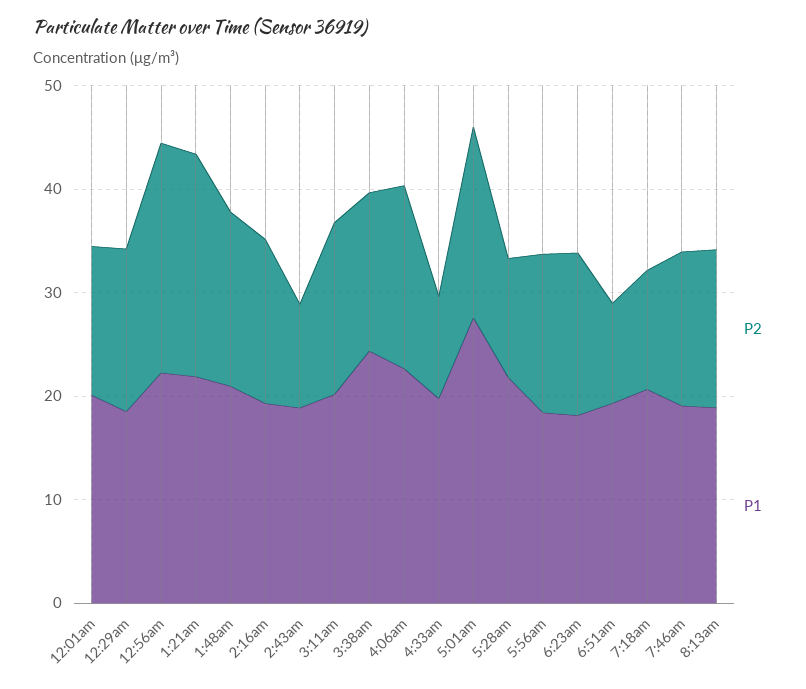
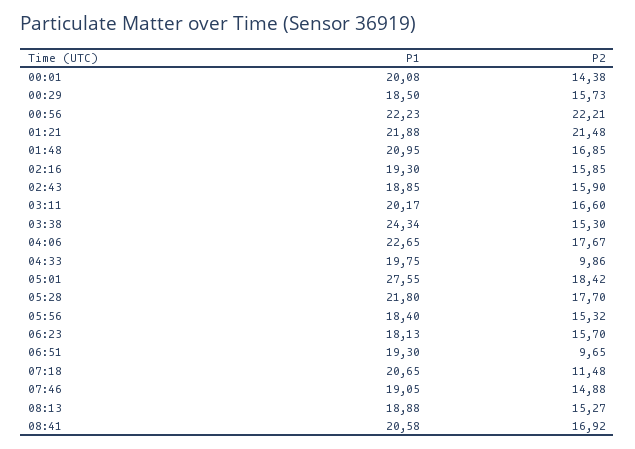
  {
    "P2": {
      "12:01am": 14.38,
      "12:29am": 15.73,
      "12:56am": 22.21,
      "1:21am": 21.48,
      "1:48am": 16.85,
      "2:16am": 15.85,
-     "2:43am": 10,
+     "2:43am": 15.9,
      "3:11am": 16.6,
      "3:38am": 15.3,
      "4:06am": 17.67,
      "4:33am": 9.86,
      "5:01am": 18.42,
-     "5:28am": 12,
+     "5:28am": 17.7,
      "5:56am": 15.32,
      "6:23am": 15.7,
      "6:51am": 9.65,
      "7:18am": 11.48,
      "7:46am": 14.88,
-     "8:13am": 15.27
+     "8:13am": 15.27,
+     "08:41": 16.92
    },
    "P1": {
      "12:01am": 20.08,
      "12:29am": 18.5,
      "12:56am": 22.23,
      "1:21am": 21.88,
      "1:48am": 20.95,
      "2:16am": 19.3,
      "2:43am": 18.85,
      "3:11am": 20.17,
      "3:38am": 24.34,
      "4:06am": 22.65,
      "4:33am": 19.75,
      "5:01am": 27.55,
      "5:28am": 21.8,
      "5:56am": 18.4,
      "6:23am": 18.13,
      "6:51am": 19.3,
      "7:18am": 20.65,
      "7:46am": 19.05,
-     "8:13am": 18.88
+     "8:13am": 18.88,
+     "08:41": 20.58
    }
  }

